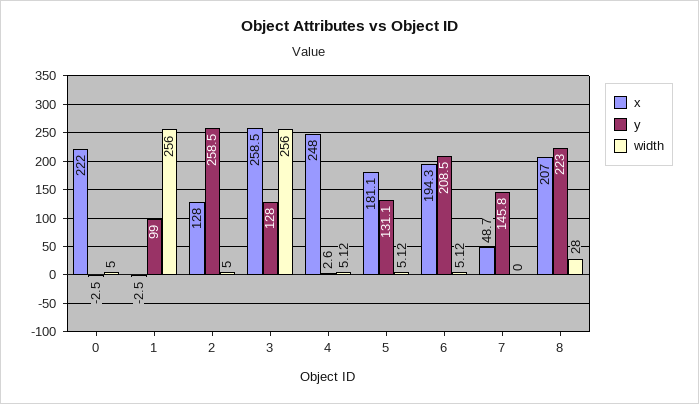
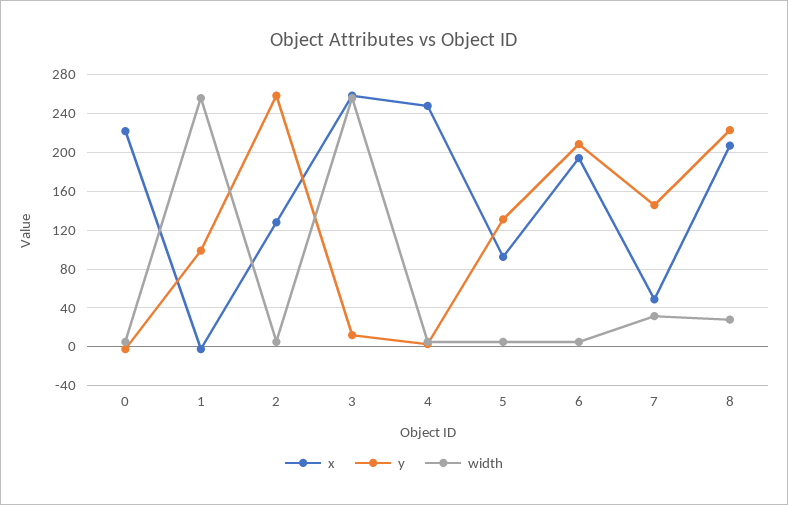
  {
    "x": {
      "0": 222,
      "1": -2.5,
      "2": 128,
      "3": 258.5,
      "4": 248,
-     "5": 181.1,
+     "5": 90,
      "6": 194.3,
      "7": 48.7,
      "8": 207
    },
    "y": {
      "0": -2.5,
      "1": 99,
      "2": 258.5,
-     "3": 128,
+     "3": 10,
      "4": 2.6,
      "5": 131.1,
      "6": 208.5,
      "7": 145.8,
      "8": 223
    },
    "width": {
      "0": 5,
      "1": 256,
      "2": 5,
      "3": 256,
      "4": 5.12,
      "5": 5.12,
      "6": 5.12,
-     "7": 0,
+     "7": 30,
      "8": 28
    }
  }

